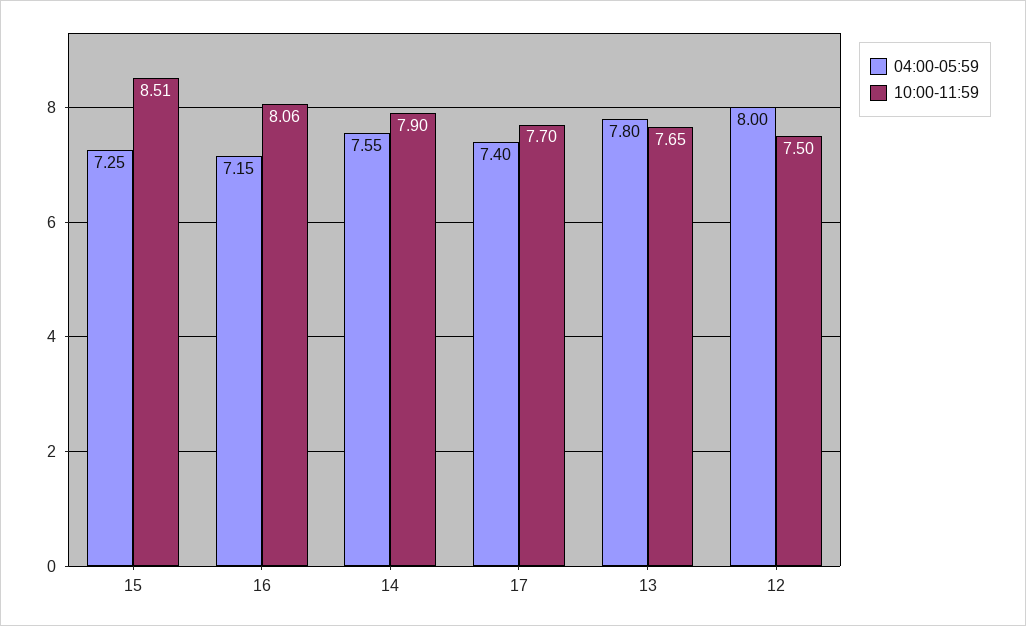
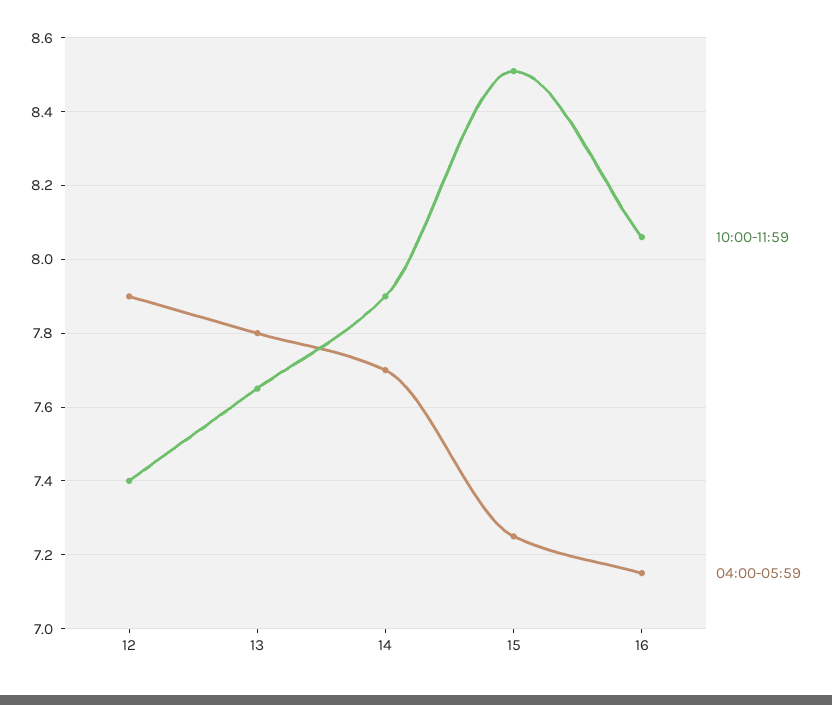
  {
    "04:00-05:59": {
      "15": 7.25,
      "16": 7.15,
-     "14": 7.55,
+     "14": 7.7,
-     "17": 7.4,
      "13": 7.8,
-     "12": 8
+     "12": 7.9
    },
    "10:00-11:59": {
      "15": 8.51,
      "16": 8.06,
      "14": 7.9,
-     "17": 7.7,
      "13": 7.65,
-     "12": 7.5
+     "12": 7.4
    }
  }

